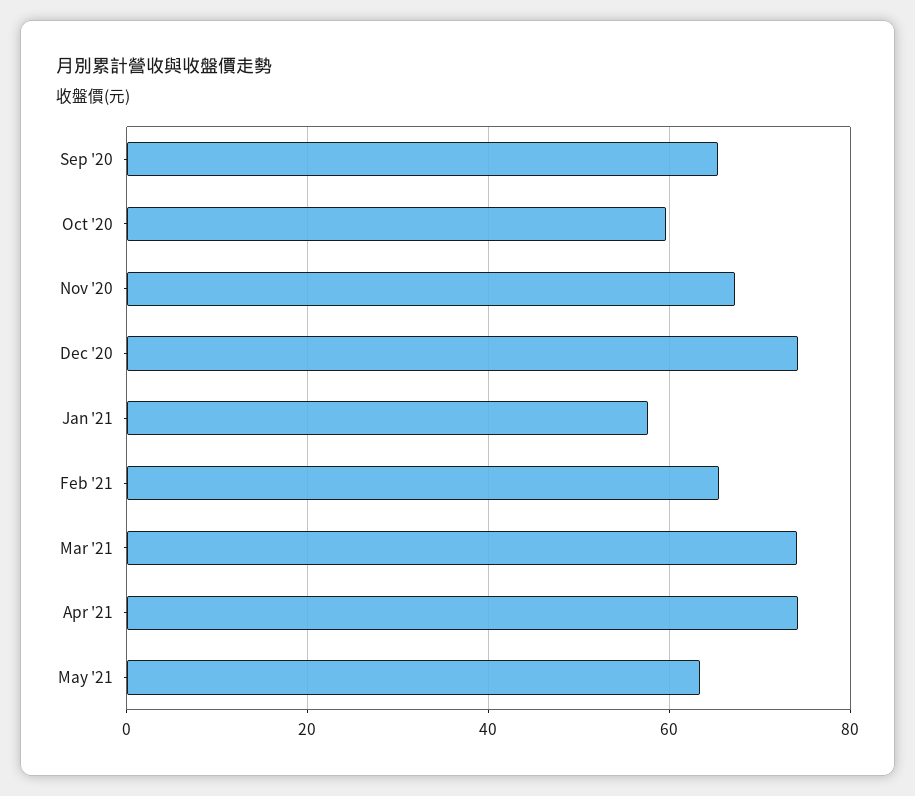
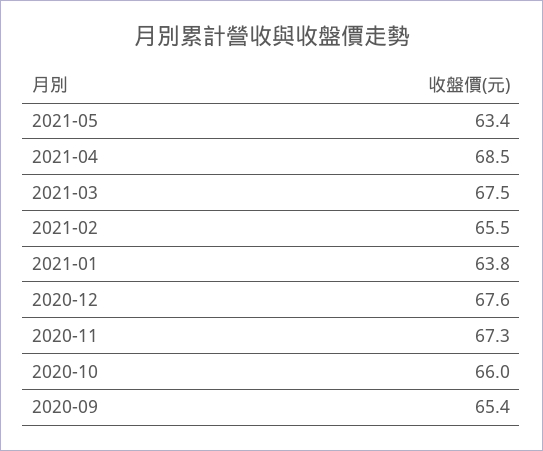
  {
    "Sep '20": 65.4,
-   "Oct '20": 60,
+   "Oct '20": 66,
    "Nov '20": 67.3,
-   "Dec '20": 74,
+   "Dec '20": 67.6,
-   "Jan '21": 58,
+   "Jan '21": 63.8,
    "Feb '21": 65.5,
-   "Mar '21": 74,
+   "Mar '21": 67.5,
-   "Apr '21": 74,
+   "Apr '21": 68.5,
    "May '21": 63.4
  }

